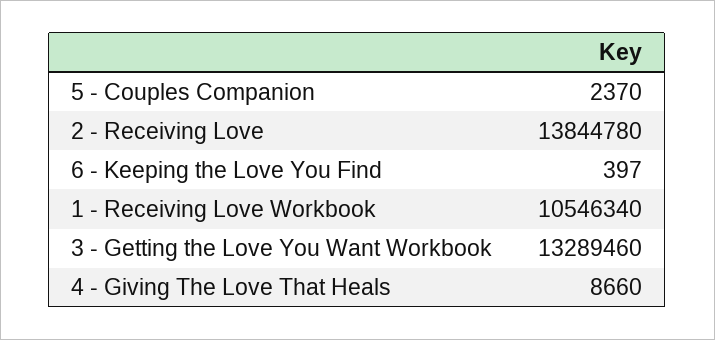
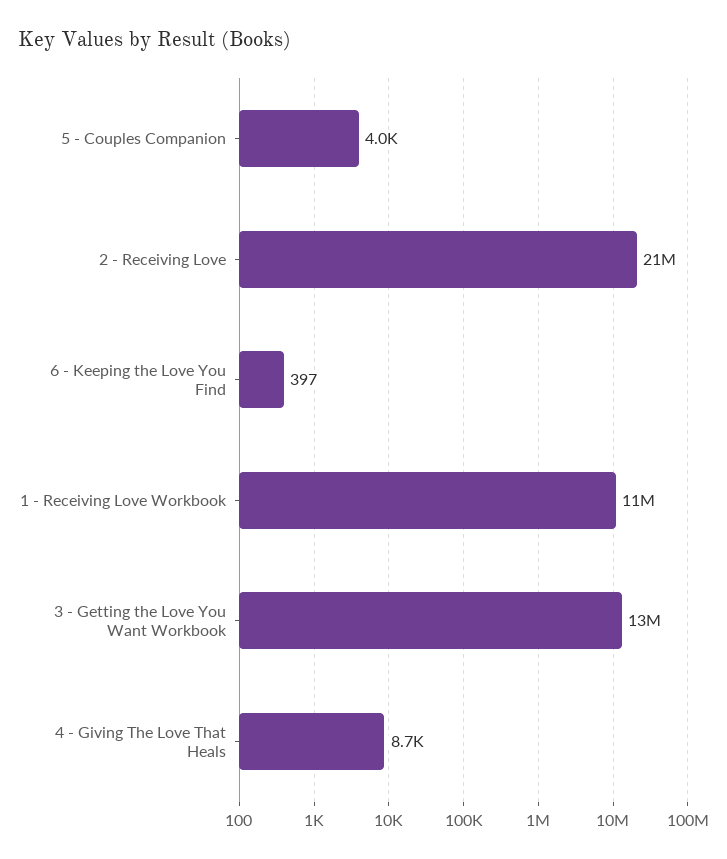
  {
-   "5 - Couples Companion": 2370,
+   "5 - Couples Companion": 4000,
-   "2 - Receiving Love": 13844780,
+   "2 - Receiving Love": 21000000,
    "6 - Keeping the Love You Find": 397,
    "1 - Receiving Love Workbook": 10546340,
    "3 - Getting the Love You Want Workbook": 13289460,
    "4 - Giving The Love That Heals": 8660
  }

